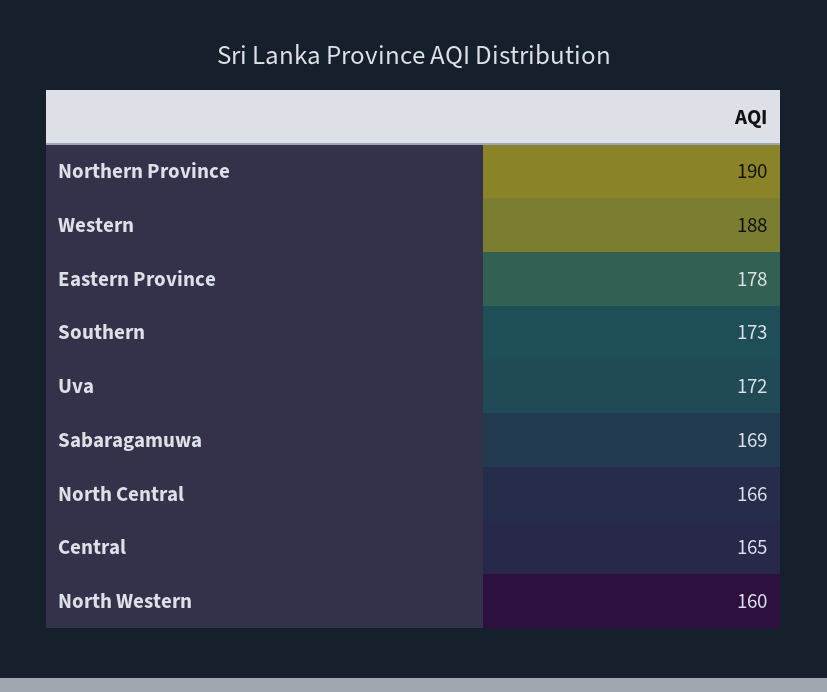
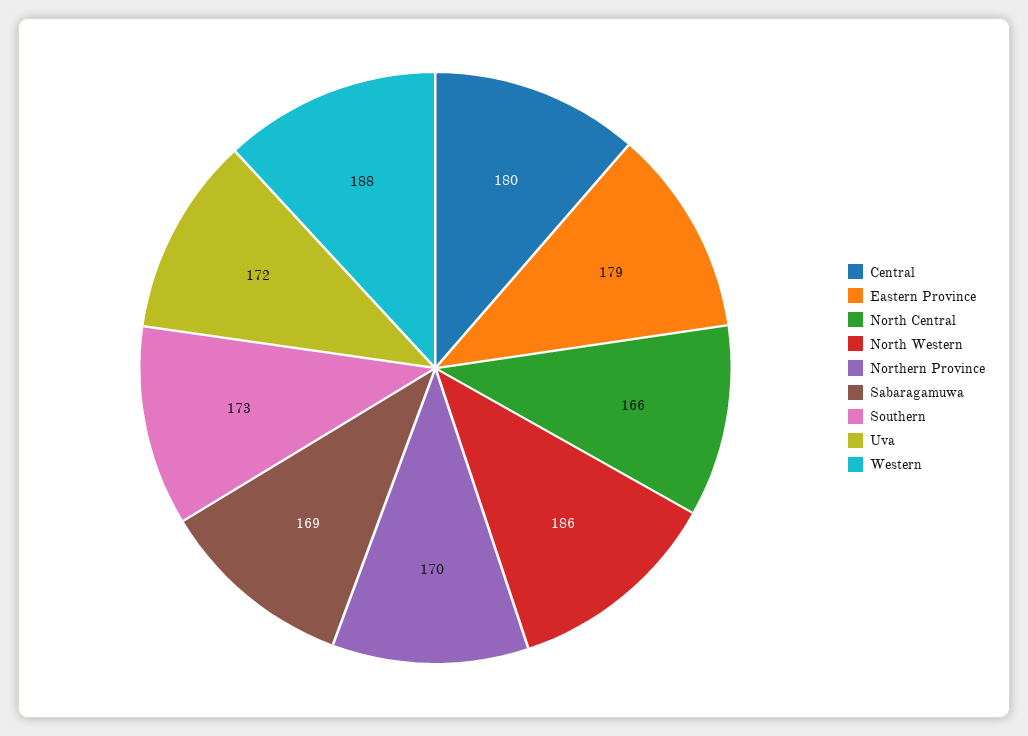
  {
-   "Northern Province": 190,
+   "Northern Province": 170,
    "Western": 188,
-   "Eastern Province": 178,
+   "Eastern Province": 179,
    "Southern": 173,
    "Uva": 172,
    "Sabaragamuwa": 169,
    "North Central": 166,
-   "Central": 165,
+   "Central": 180,
-   "North Western": 160
+   "North Western": 186
  }

